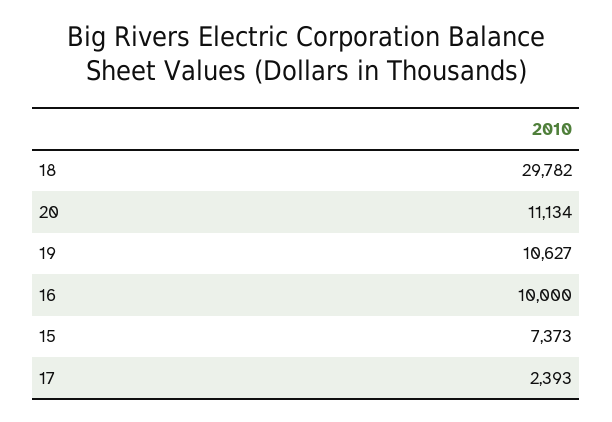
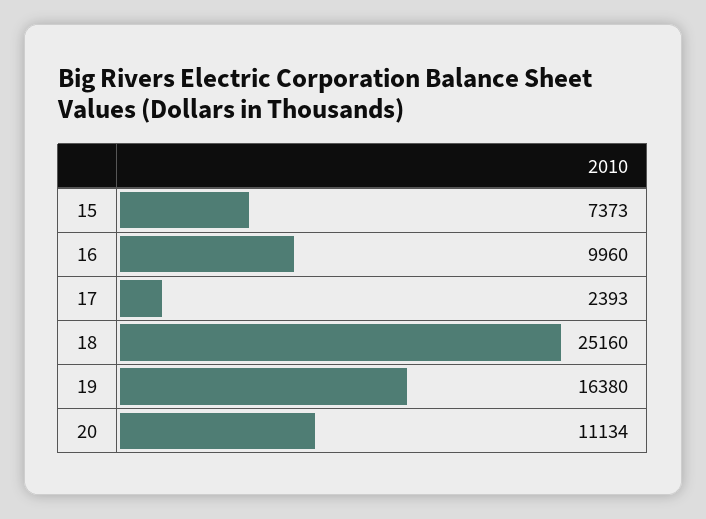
  {
-   "18": 29782,
+   "18": 25160,
    "20": 11134,
-   "19": 10627,
+   "19": 16380,
-   "16": 10000,
+   "16": 9960,
    "15": 7373,
    "17": 2393
  }

